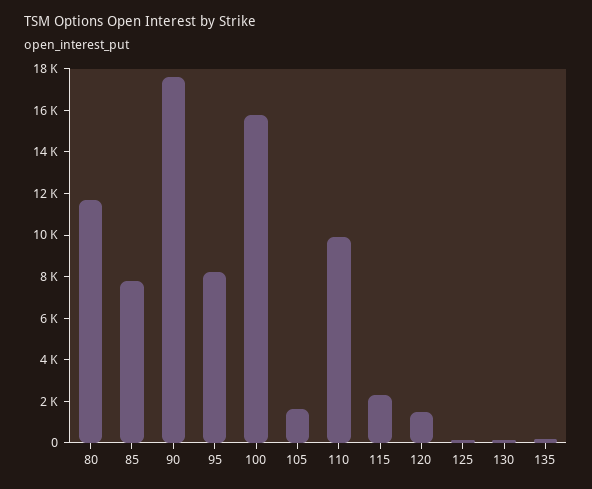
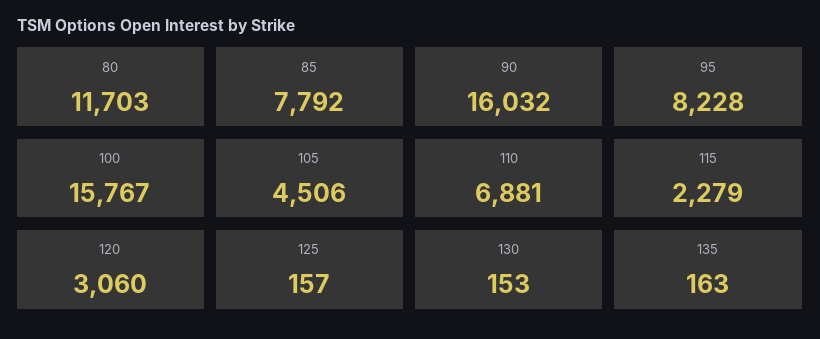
  {
    "80": 11703,
    "85": 7792,
-   "90": 17500,
+   "90": 16032,
    "95": 8228,
    "100": 15767,
-   "105": 1500,
+   "105": 4506,
-   "110": 10000,
+   "110": 6881,
    "115": 2279,
-   "120": 1500,
+   "120": 3060,
    "125": 157,
    "130": 153,
    "135": 163
  }

